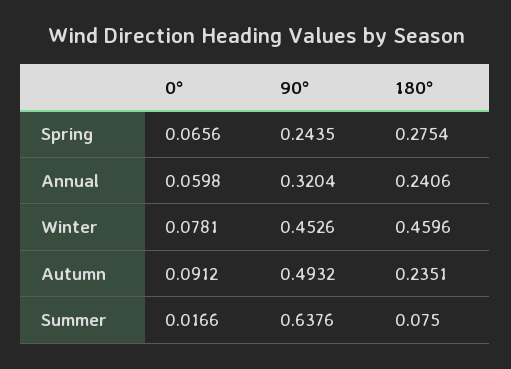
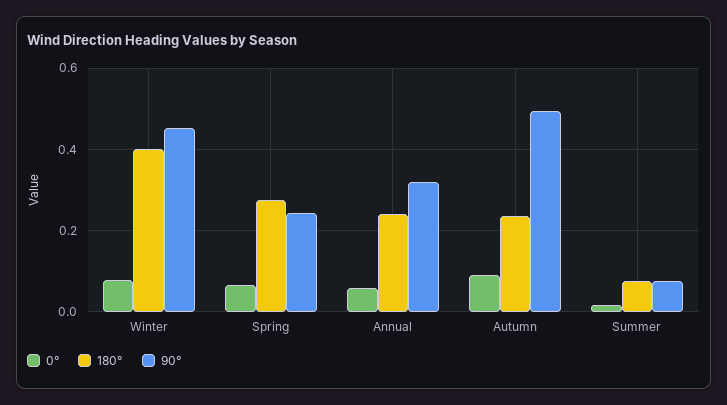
  {
    "0°": {
      "Spring": 0.0656,
      "Annual": 0.0598,
      "Winter": 0.0781,
      "Autumn": 0.0912,
      "Summer": 0.0166
    },
    "90°": {
      "Spring": 0.2435,
      "Annual": 0.3204,
      "Winter": 0.4526,
      "Autumn": 0.4932,
-     "Summer": 0.6376
+     "Summer": 0.08
    },
    "180°": {
      "Spring": 0.2754,
      "Annual": 0.2406,
-     "Winter": 0.4596,
+     "Winter": 0.4,
      "Autumn": 0.2351,
      "Summer": 0.075
    }
  }

